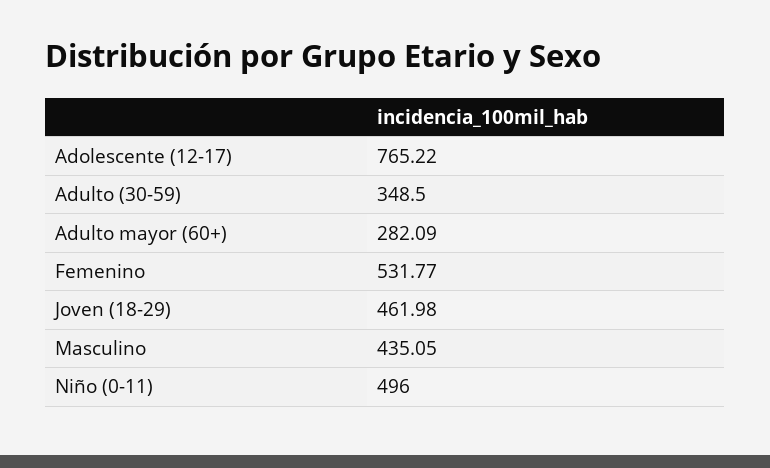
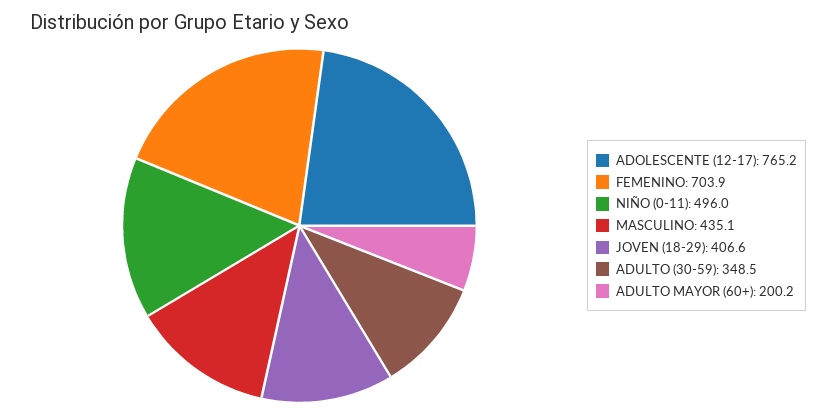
  {
    "Adolescente (12-17)": 765.22,
    "Adulto (30-59)": 348.5,
-   "Adulto mayor (60+)": 282.09,
+   "Adulto mayor (60+)": 200.2,
-   "Femenino": 531.77,
+   "Femenino": 703.9,
-   "Joven (18-29)": 461.98,
+   "Joven (18-29)": 406.6,
    "Masculino": 435.05,
    "Niño (0-11)": 496
  }

